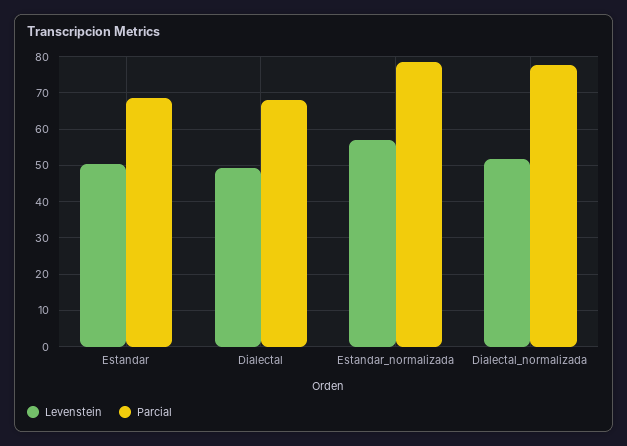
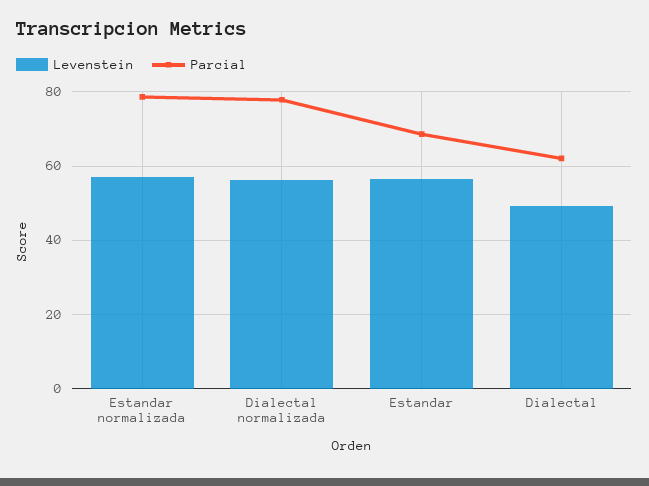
  {
    "Levenstein": {
-     "Estandar": 50,
+     "Estandar": 56,
      "Dialectal": 50,
      "Estandar_normalizada": 58,
-     "Dialectal_normalizada": 52
+     "Dialectal_normalizada": 56
    },
    "Parcial": {
      "Estandar": 68,
-     "Dialectal": 68,
+     "Dialectal": 62,
      "Estandar_normalizada": 78,
      "Dialectal_normalizada": 78
    }
  }

